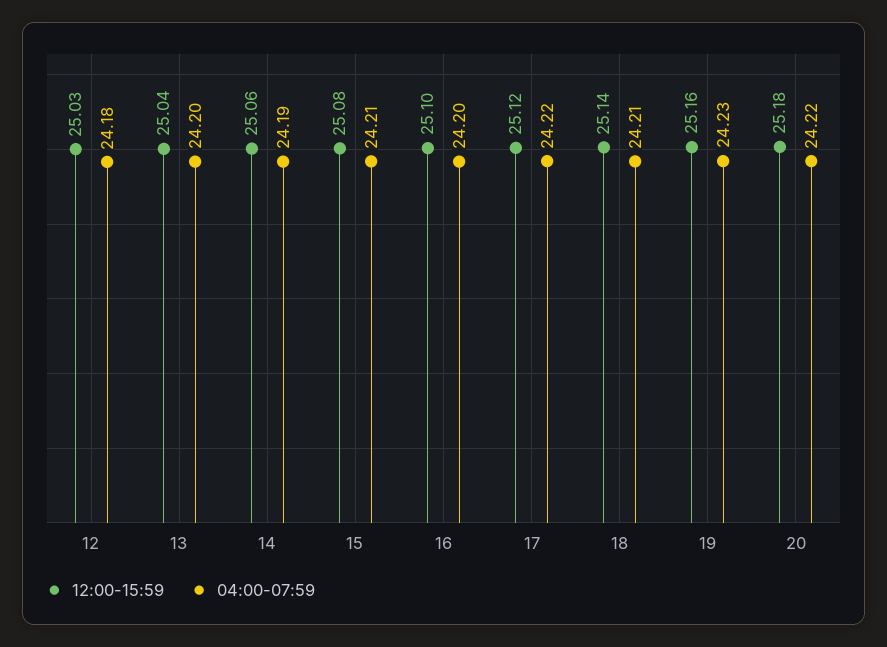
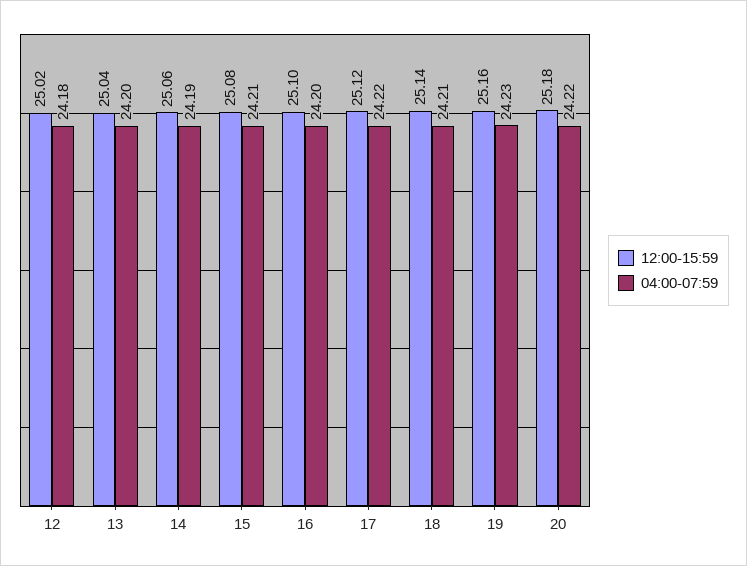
  {
    "12:00-15:59": {
-     "12": 25.03,
+     "12": 25.02,
      "13": 25.04,
      "14": 25.06,
      "15": 25.08,
      "16": 25.1,
      "17": 25.12,
      "18": 25.14,
      "19": 25.16,
      "20": 25.18
    },
    "04:00-07:59": {
      "12": 24.18,
      "13": 24.2,
      "14": 24.19,
      "15": 24.21,
      "16": 24.2,
      "17": 24.22,
      "18": 24.21,
      "19": 24.23,
      "20": 24.22
    }
  }

